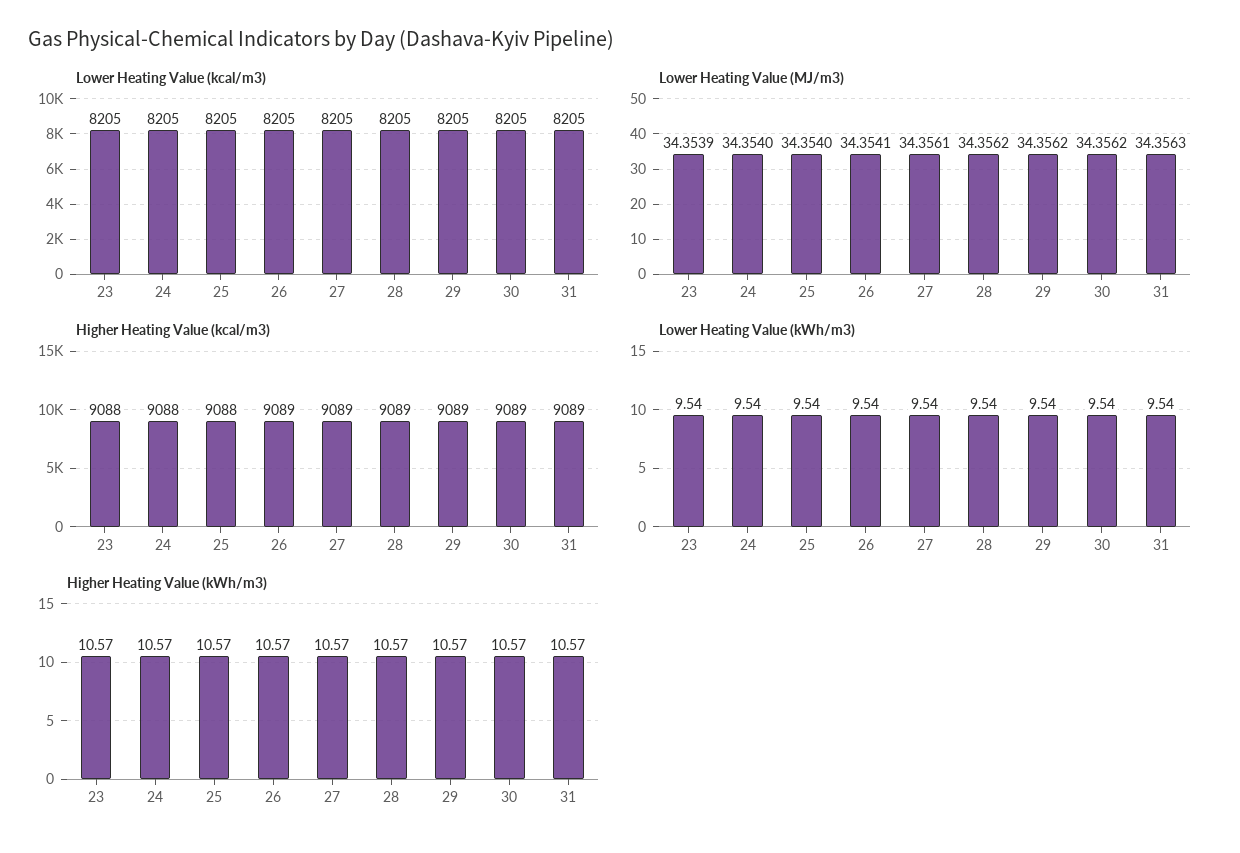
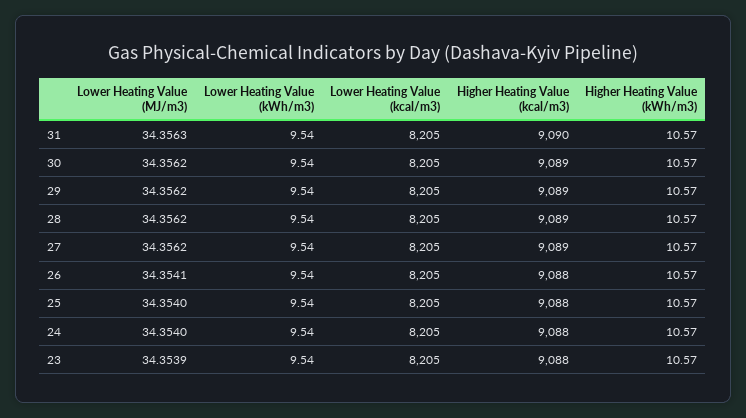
  {
    "Lower Heating Value (kcal/m3)": {
      "23": 8205,
      "24": 8205,
      "25": 8205,
      "26": 8205,
      "27": 8205,
      "28": 8205,
      "29": 8205,
      "30": 8205,
      "31": 8205
    },
    "Lower Heating Value (MJ/m3)": {
      "23": 34.3539,
      "24": 34.354,
      "25": 34.354,
      "26": 34.3541,
-     "27": 34.3561,
+     "27": 34.3562,
      "28": 34.3562,
      "29": 34.3562,
      "30": 34.3562,
      "31": 34.3563
    },
    "Higher Heating Value (kcal/m3)": {
      "23": 9088,
      "24": 9088,
      "25": 9088,
-     "26": 9089,
+     "26": 9088,
      "27": 9089,
      "28": 9089,
      "29": 9089,
      "30": 9089,
-     "31": 9089
+     "31": 9090
    },
    "Lower Heating Value (kWh/m3)": {
      "23": 9.54,
      "24": 9.54,
      "25": 9.54,
      "26": 9.54,
      "27": 9.54,
      "28": 9.54,
      "29": 9.54,
      "30": 9.54,
      "31": 9.54
    },
    "Higher Heating Value (kWh/m3)": {
      "23": 10.57,
      "24": 10.57,
      "25": 10.57,
      "26": 10.57,
      "27": 10.57,
      "28": 10.57,
      "29": 10.57,
      "30": 10.57,
      "31": 10.57
    }
  }

